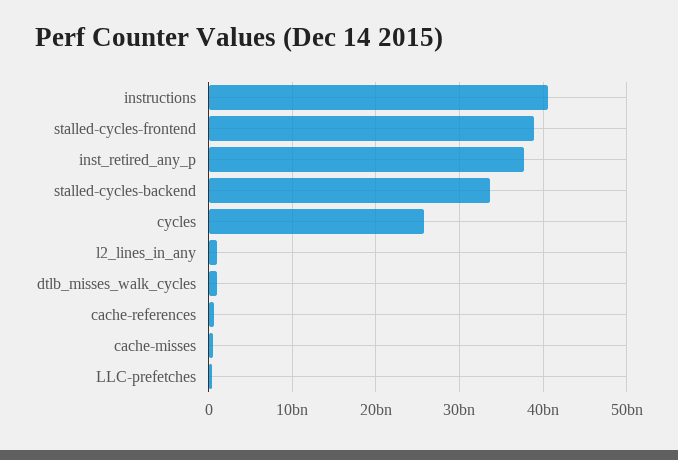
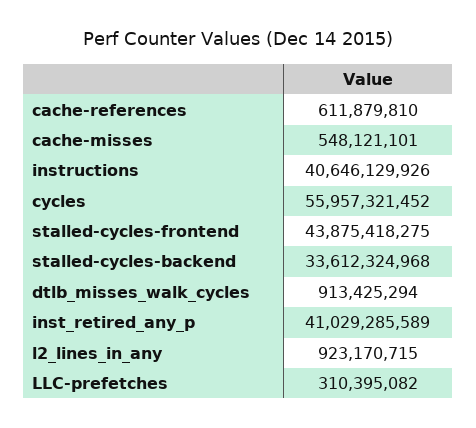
  {
    "instructions": 40646129926,
-   "stalled-cycles-frontend": 39000000000,
+   "stalled-cycles-frontend": 43875418275,
-   "inst_retired_any_p": 38000000000,
+   "inst_retired_any_p": 41029285589,
    "stalled-cycles-backend": 33612324968,
-   "cycles": 26000000000,
+   "cycles": 55957321452,
    "l2_lines_in_any": 923170715,
    "dtlb_misses_walk_cycles": 913425294,
    "cache-references": 611879810,
    "cache-misses": 548121101,
    "LLC-prefetches": 310395082
  }

